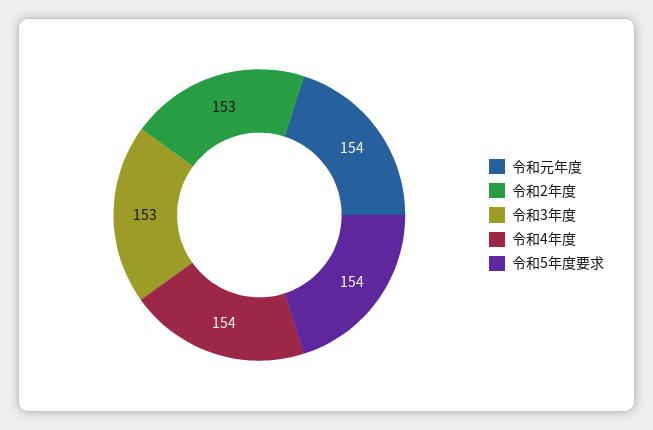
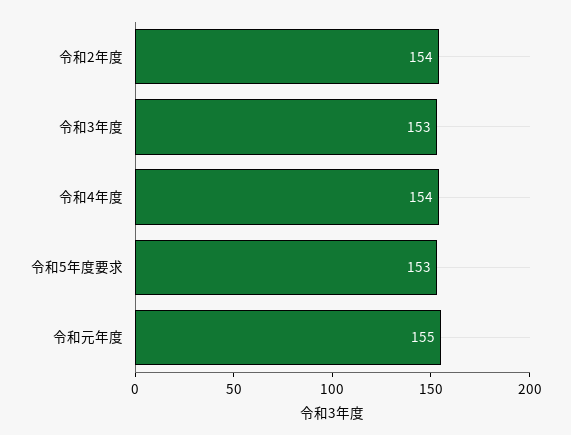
  {
-   "令和元年度": 154,
+   "令和元年度": 155,
-   "令和2年度": 153,
+   "令和2年度": 154,
    "令和3年度": 153,
    "令和4年度": 154,
-   "令和5年度要求": 154
+   "令和5年度要求": 153
  }

